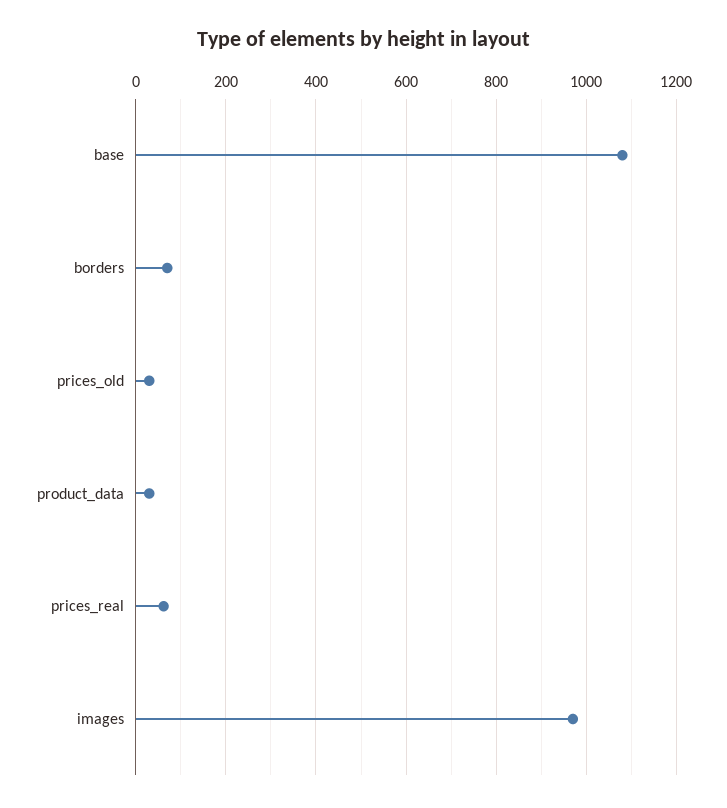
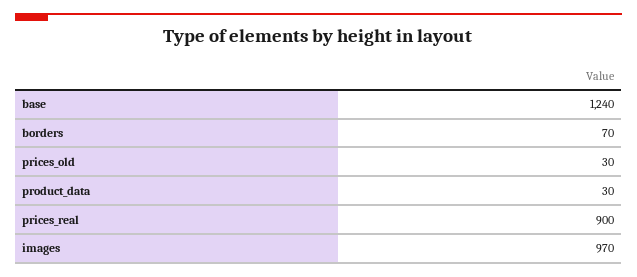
  {
-   "base": 1080,
+   "base": 1240,
    "borders": 70,
    "prices_old": 30,
    "product_data": 30,
-   "prices_real": 60,
+   "prices_real": 900,
    "images": 970
  }

